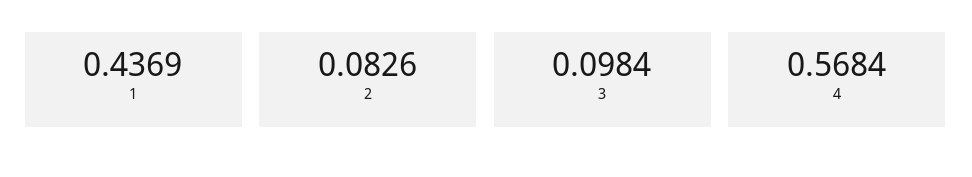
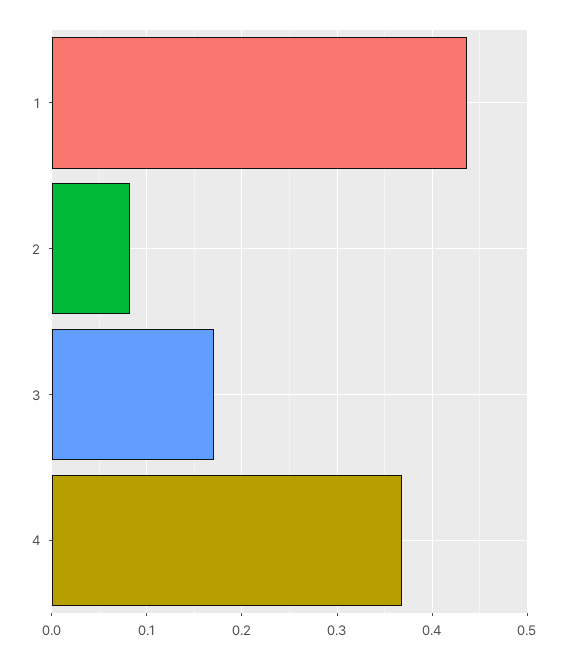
  {
    "1": 0.4369,
    "2": 0.0826,
-   "3": 0.0984,
+   "3": 0.17,
-   "4": 0.5684
+   "4": 0.37
  }

